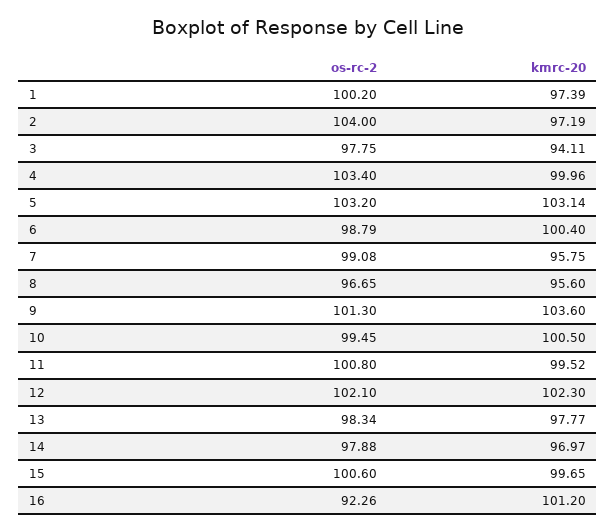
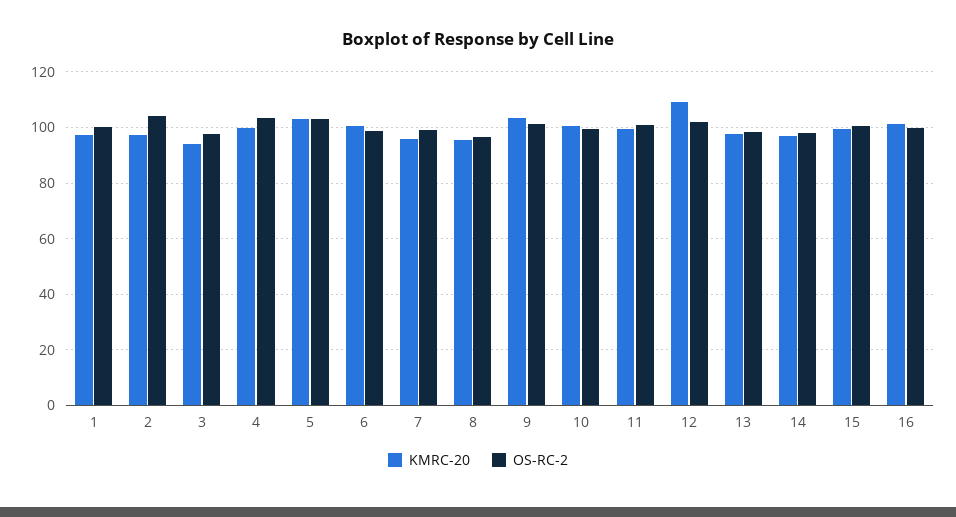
  {
    "os-rc-2": {
      "1": 100.2,
      "2": 104,
      "3": 97.75,
      "4": 103.4,
      "5": 103.2,
      "6": 98.79,
      "7": 99.08,
      "8": 96.65,
      "9": 101.3,
      "10": 99.45,
      "11": 100.8,
      "12": 102.1,
      "13": 98.34,
      "14": 97.88,
      "15": 100.6,
-     "16": 92.26
+     "16": 100
    },
    "kmrc-20": {
      "1": 97.39,
      "2": 97.19,
      "3": 94.11,
      "4": 99.96,
      "5": 103.14,
      "6": 100.4,
      "7": 95.75,
      "8": 95.6,
      "9": 103.6,
      "10": 100.5,
      "11": 99.52,
-     "12": 102.3,
+     "12": 110,
      "13": 97.77,
      "14": 96.97,
      "15": 99.65,
      "16": 101.2
    }
  }

